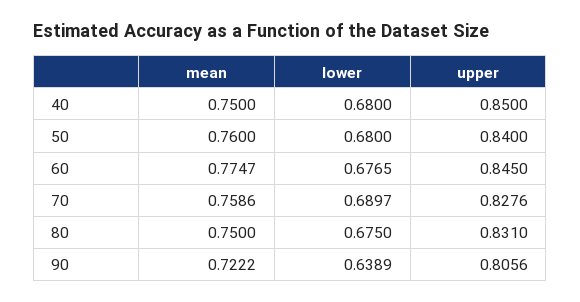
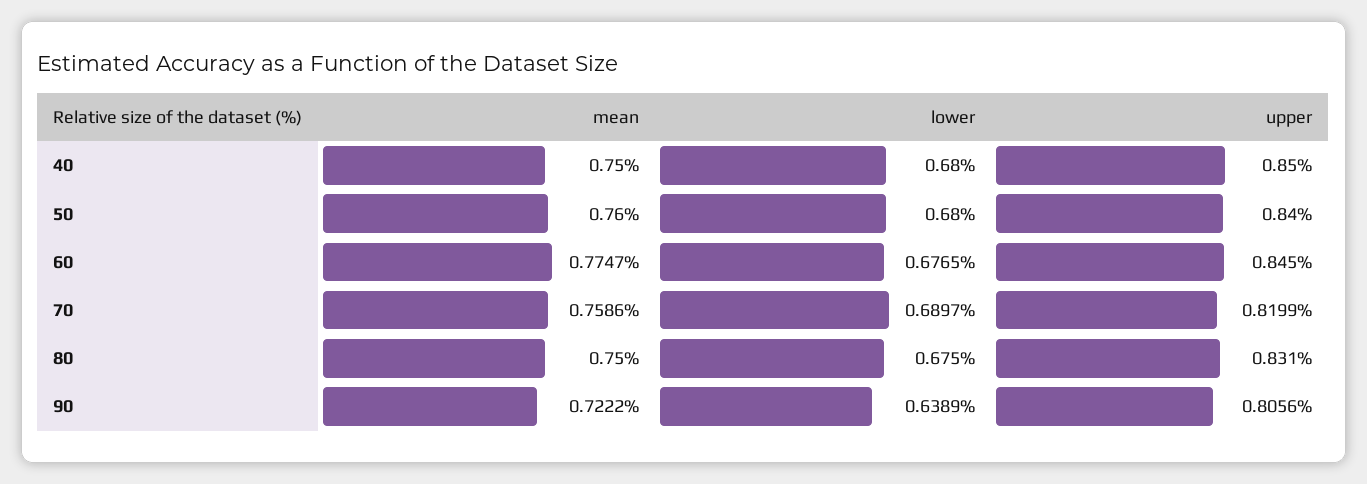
  {
    "mean": {
      "40": 0.75,
      "50": 0.76,
      "60": 0.7747,
      "70": 0.7586,
      "80": 0.75,
      "90": 0.7222
    },
    "lower": {
      "40": 0.68,
      "50": 0.68,
      "60": 0.6765,
      "70": 0.6897,
      "80": 0.675,
      "90": 0.6389
    },
    "upper": {
      "40": 0.85,
      "50": 0.84,
      "60": 0.845,
-     "70": 0.8276,
+     "70": 0.8199,
      "80": 0.831,
      "90": 0.8056
    }
  }

